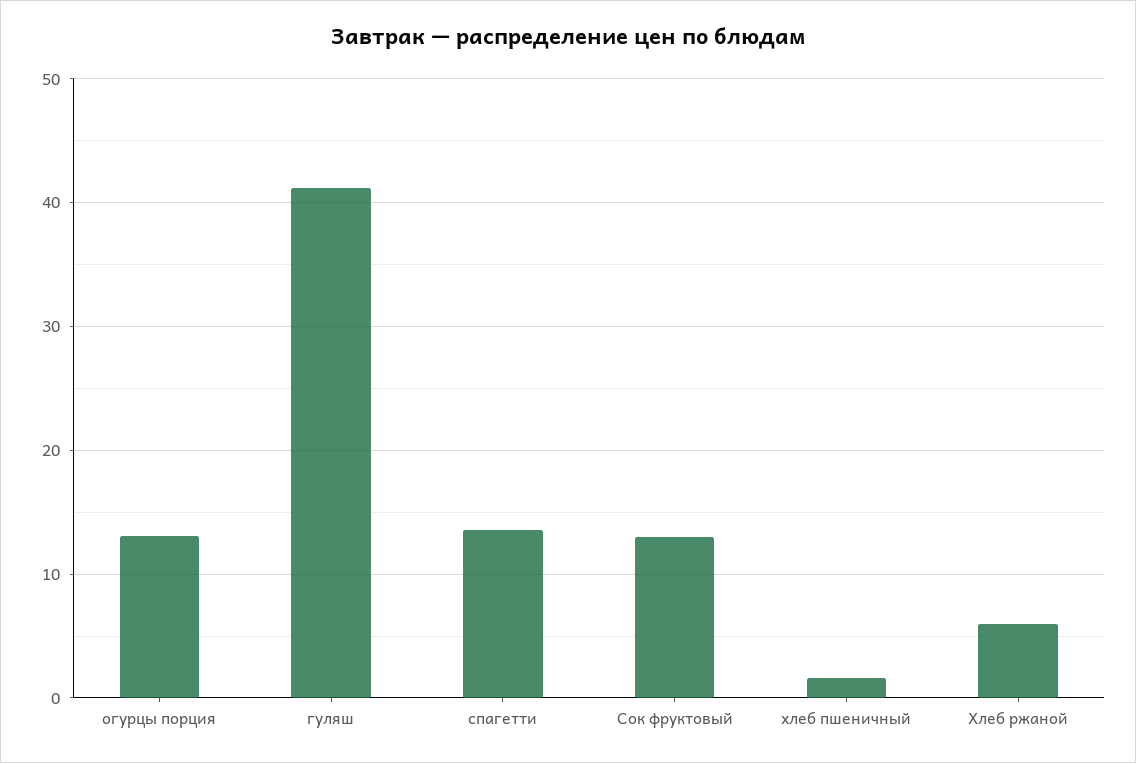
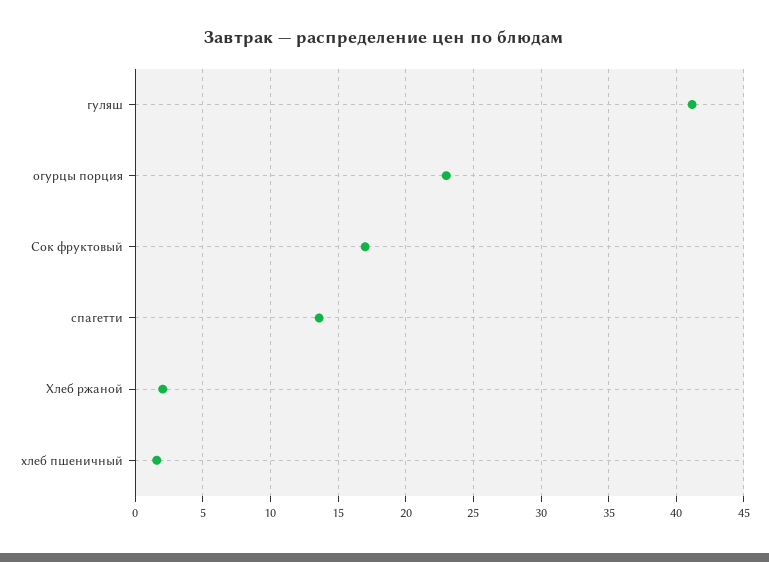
  {
-   "огурцы порция": 13,
+   "огурцы порция": 23,
    "гуляш": 41,
    "спагетти": 13.5,
-   "Сок фруктовый": 13,
+   "Сок фруктовый": 17,
    "хлеб пшеничный": 1.5,
-   "Хлеб ржаной": 6
+   "Хлеб ржаной": 2
  }

